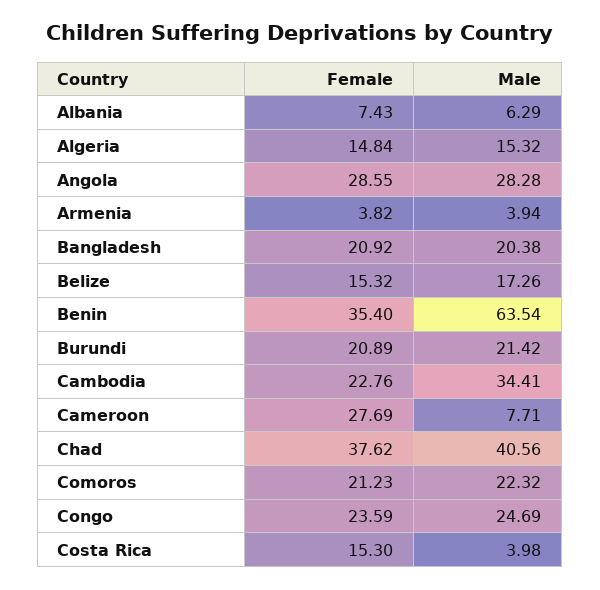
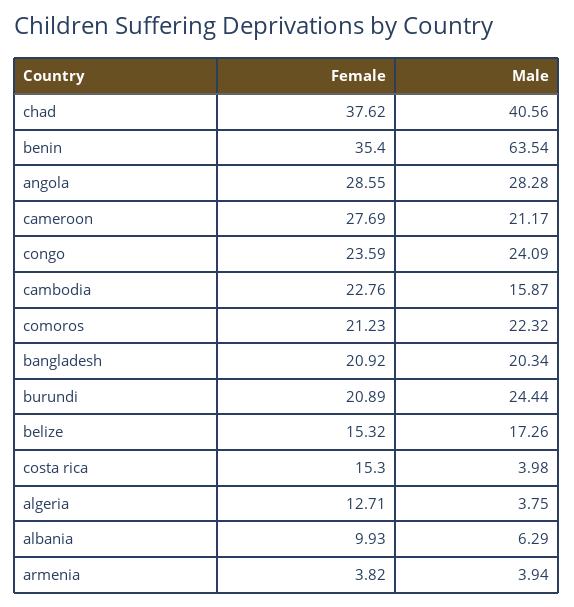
  {
    "Female": {
-     "Albania": 7.43,
+     "Albania": 9.93,
-     "Algeria": 14.84,
+     "Algeria": 12.71,
      "Angola": 28.55,
      "Armenia": 3.82,
      "Bangladesh": 20.92,
      "Belize": 15.32,
      "Benin": 35.4,
      "Burundi": 20.89,
      "Cambodia": 22.76,
      "Cameroon": 27.69,
      "Chad": 37.62,
      "Comoros": 21.23,
      "Congo": 23.59,
      "Costa Rica": 15.3
    },
    "Male": {
      "Albania": 6.29,
-     "Algeria": 15.32,
+     "Algeria": 3.75,
      "Angola": 28.28,
      "Armenia": 3.94,
-     "Bangladesh": 20.38,
+     "Bangladesh": 20.34,
      "Belize": 17.26,
      "Benin": 63.54,
-     "Burundi": 21.42,
+     "Burundi": 24.44,
-     "Cambodia": 34.41,
+     "Cambodia": 15.87,
-     "Cameroon": 7.71,
+     "Cameroon": 21.17,
      "Chad": 40.56,
      "Comoros": 22.32,
-     "Congo": 24.69,
+     "Congo": 24.09,
      "Costa Rica": 3.98
    }
  }

